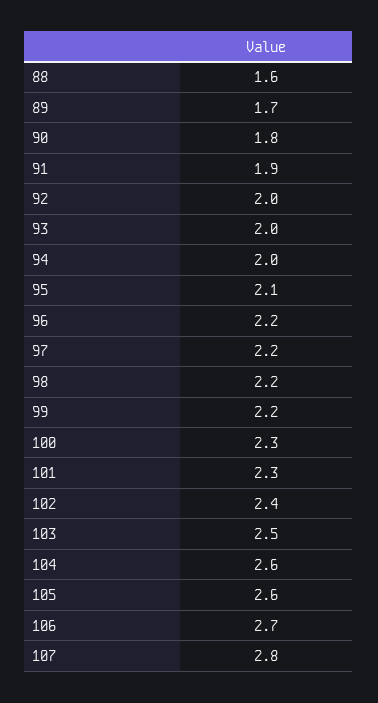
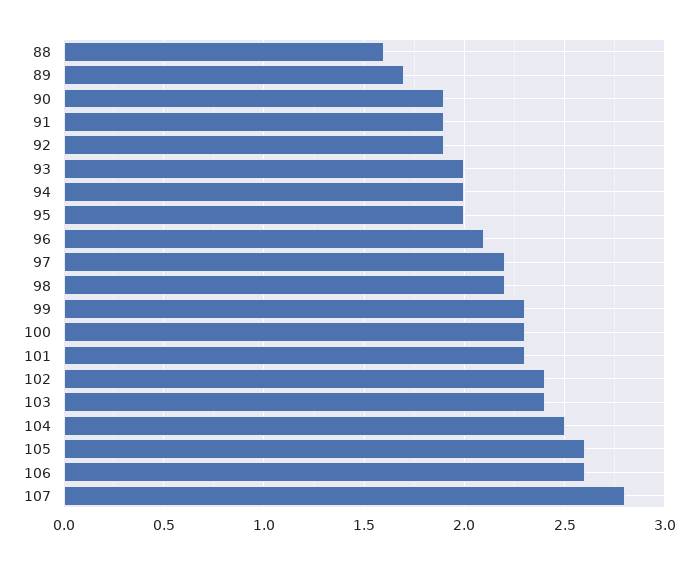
  {
    "88": 1.6,
    "89": 1.7,
-   "90": 1.8,
+   "90": 1.9,
    "91": 1.9,
-   "92": 2,
+   "92": 1.9,
    "93": 2,
    "94": 2,
-   "95": 2.1,
+   "95": 2,
-   "96": 2.2,
+   "96": 2.1,
    "97": 2.2,
    "98": 2.2,
-   "99": 2.2,
+   "99": 2.3,
    "100": 2.3,
    "101": 2.3,
    "102": 2.4,
-   "103": 2.5,
+   "103": 2.4,
-   "104": 2.6,
+   "104": 2.5,
    "105": 2.6,
-   "106": 2.7,
+   "106": 2.6,
    "107": 2.8
  }

